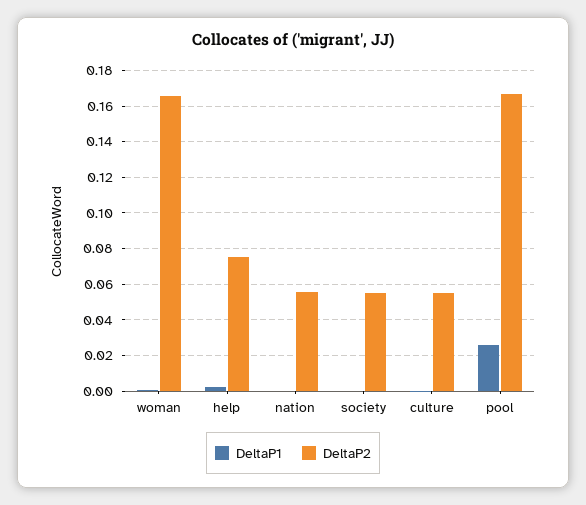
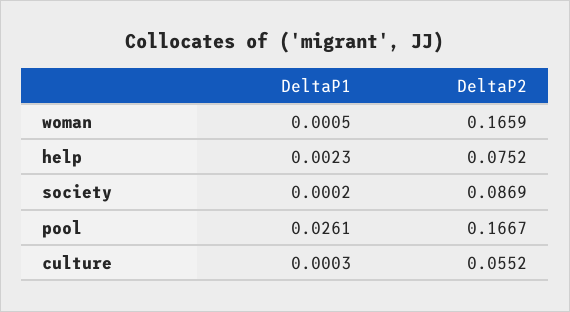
  {
    "DeltaP1": {
      "woman": 0.0005,
      "help": 0.0023,
-     "nation": 0,
      "society": 0.0002,
      "culture": 0.0003,
      "pool": 0.0261
    },
    "DeltaP2": {
      "woman": 0.1659,
      "help": 0.0752,
-     "nation": 0.055,
-     "society": 0.055,
+     "society": 0.0869,
      "culture": 0.0552,
      "pool": 0.1667
    }
  }

